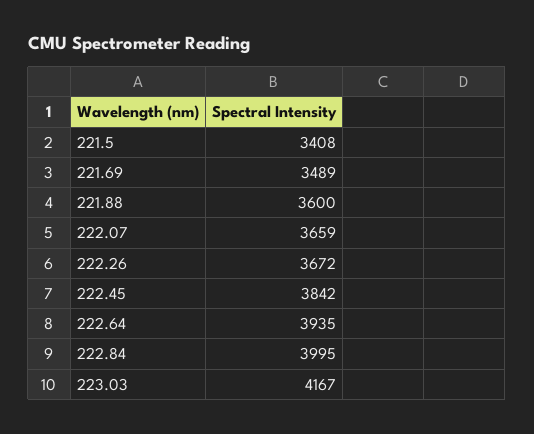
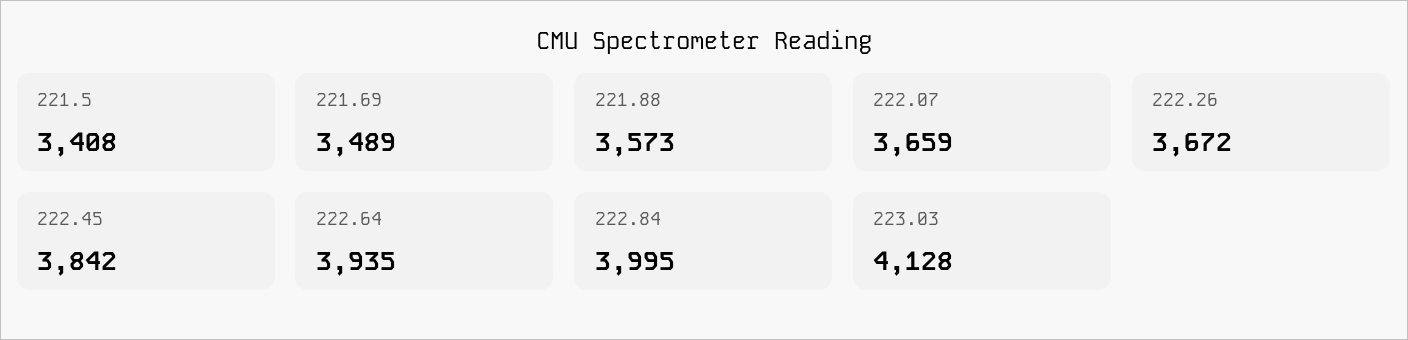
  {
    "221.5": 3408,
    "221.69": 3489,
-   "221.88": 3600,
+   "221.88": 3573,
    "222.07": 3659,
    "222.26": 3672,
    "222.45": 3842,
    "222.64": 3935,
    "222.84": 3995,
-   "223.03": 4167
+   "223.03": 4128
  }

